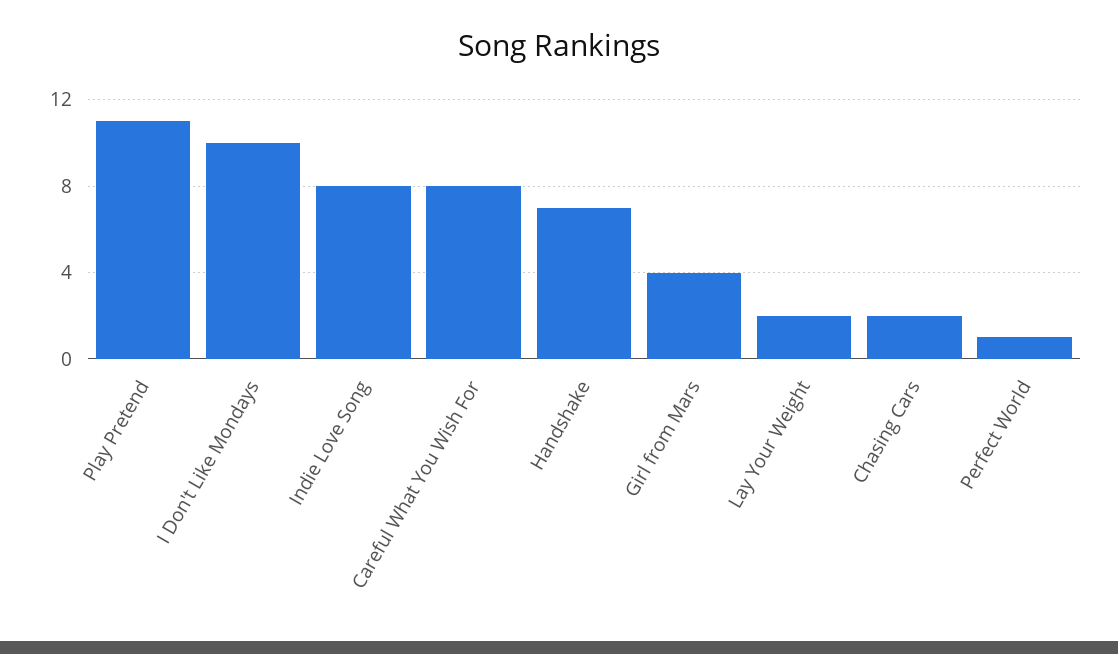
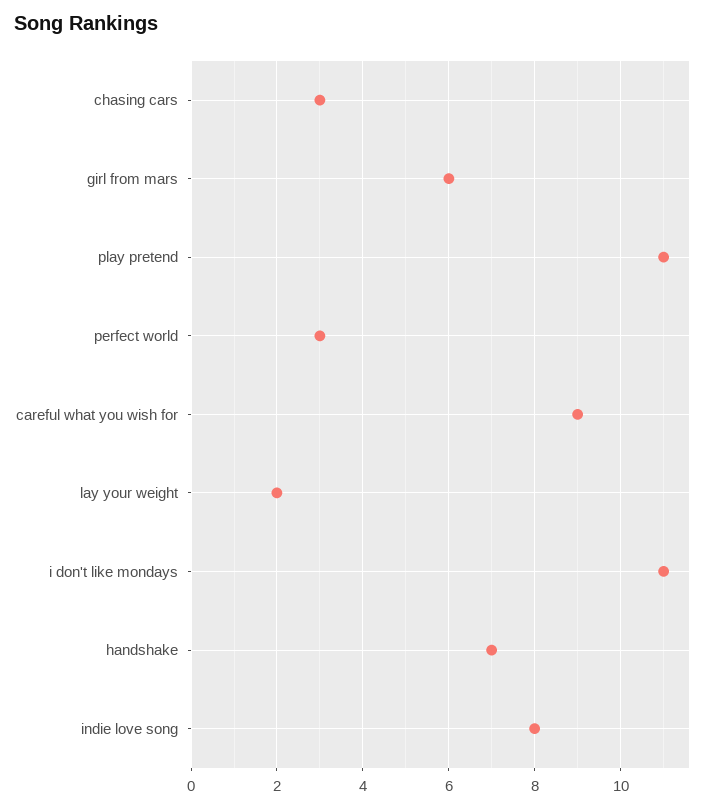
  {
    "Play Pretend": 11,
-   "I Don't Like Mondays": 10,
+   "I Don't Like Mondays": 11,
    "Indie Love Song": 8,
-   "Careful What You Wish For": 8,
+   "Careful What You Wish For": 9,
    "Handshake": 7,
-   "Girl from Mars": 4,
+   "Girl from Mars": 6,
    "Lay Your Weight": 2,
-   "Chasing Cars": 2,
+   "Chasing Cars": 3,
-   "Perfect World": 1
+   "Perfect World": 3
  }

